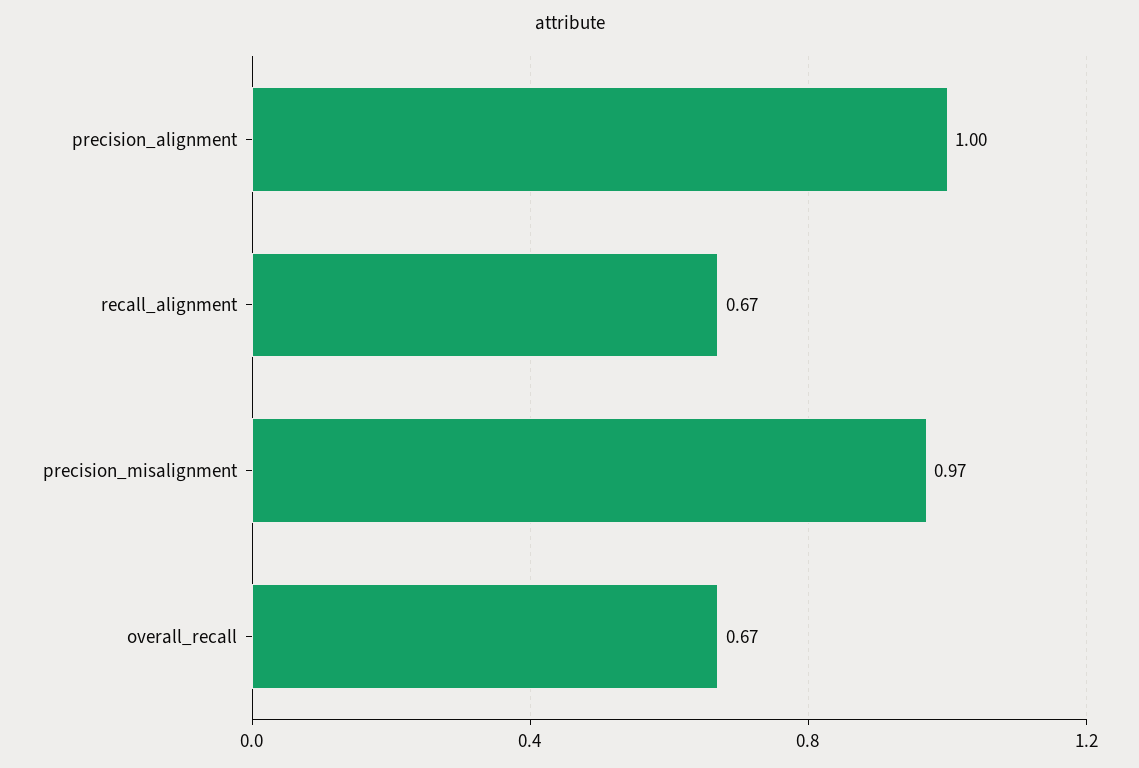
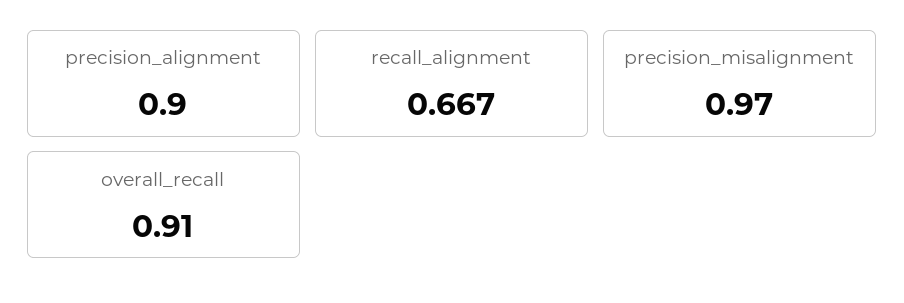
  {
-   "precision_alignment": 1,
+   "precision_alignment": 0.9,
    "recall_alignment": 0.667,
    "precision_misalignment": 0.97,
-   "overall_recall": 0.67
+   "overall_recall": 0.91
  }

